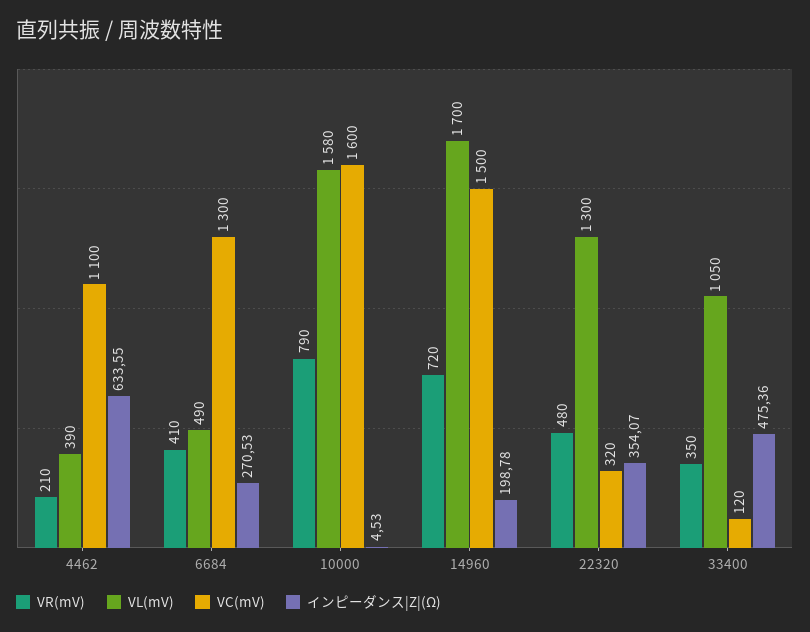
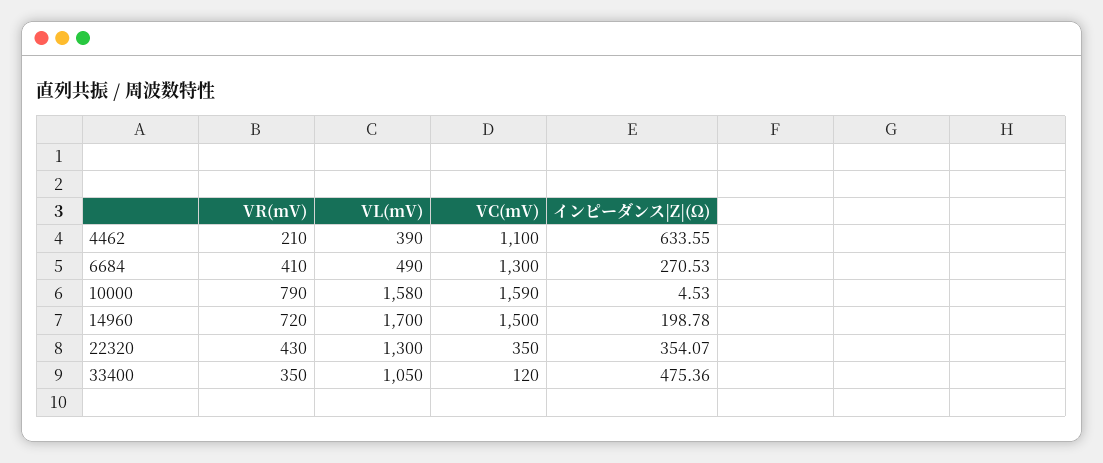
  {
    "VR(mV)": {
      "4462": 210,
      "6684": 410,
      "10000": 790,
      "14960": 720,
-     "22320": 480,
+     "22320": 430,
      "33400": 350
    },
    "VL(mV)": {
      "4462": 390,
      "6684": 490,
      "10000": 1580,
      "14960": 1700,
      "22320": 1300,
      "33400": 1050
    },
    "VC(mV)": {
      "4462": 1100,
      "6684": 1300,
-     "10000": 1600,
+     "10000": 1590,
      "14960": 1500,
-     "22320": 320,
+     "22320": 350,
      "33400": 120
    },
    "インピーダンス|Z|(Ω)": {
      "4462": 633.55,
      "6684": 270.53,
      "10000": 4.53,
      "14960": 198.78,
      "22320": 354.07,
      "33400": 475.36
    }
  }

